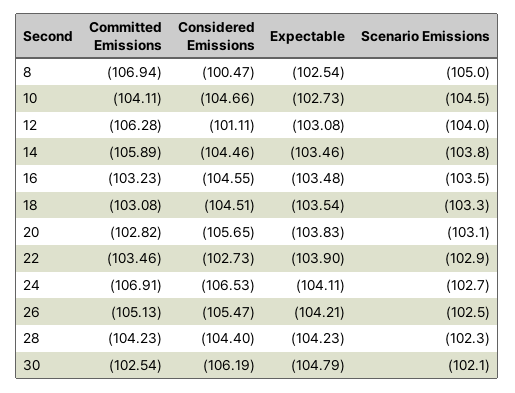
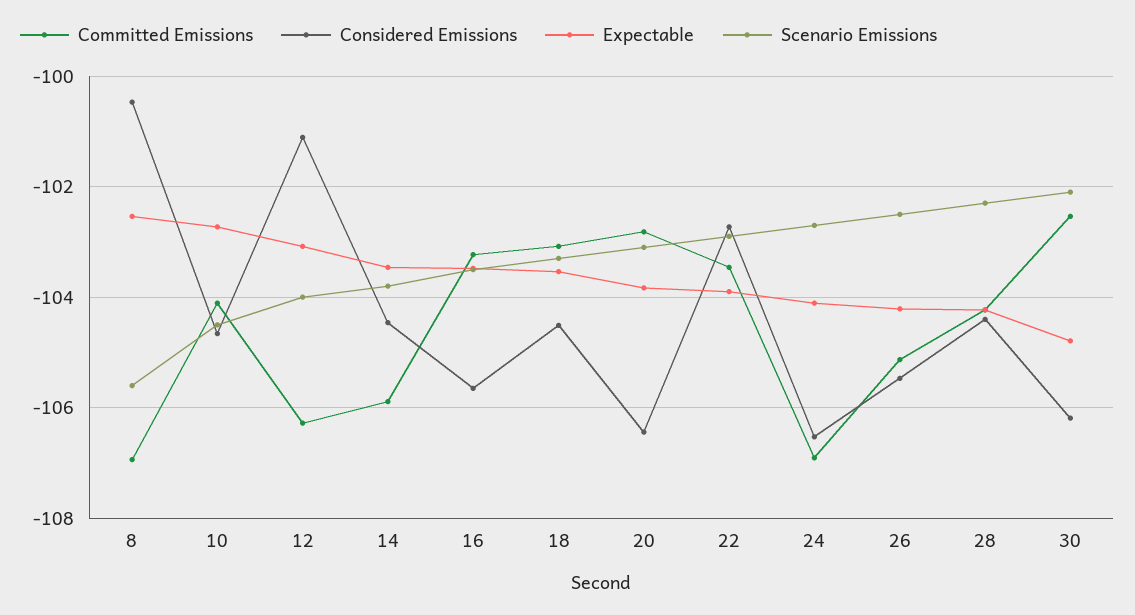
  {
    "Committed Emissions": {
      "8": -106.94,
      "10": -104.11,
      "12": -106.28,
      "14": -105.89,
      "16": -103.23,
      "18": -103.08,
      "20": -102.82,
      "22": -103.46,
      "24": -106.91,
      "26": -105.13,
      "28": -104.23,
      "30": -102.54
    },
    "Considered Emissions": {
      "8": -100.47,
      "10": -104.66,
      "12": -101.11,
      "14": -104.46,
-     "16": -104.55,
+     "16": -105.6,
      "18": -104.51,
-     "20": -105.65,
+     "20": -106.4,
      "22": -102.73,
      "24": -106.53,
      "26": -105.47,
      "28": -104.4,
      "30": -106.19
    },
    "Expectable": {
      "8": -102.54,
      "10": -102.73,
      "12": -103.08,
      "14": -103.46,
      "16": -103.48,
      "18": -103.54,
      "20": -103.83,
      "22": -103.9,
      "24": -104.11,
      "26": -104.21,
      "28": -104.23,
      "30": -104.79
    },
    "Scenario Emissions": {
-     "8": -105,
+     "8": -105.6,
      "10": -104.5,
      "12": -104,
      "14": -103.8,
      "16": -103.5,
      "18": -103.3,
      "20": -103.1,
      "22": -102.9,
      "24": -102.7,
      "26": -102.5,
      "28": -102.3,
      "30": -102.1
    }
  }

